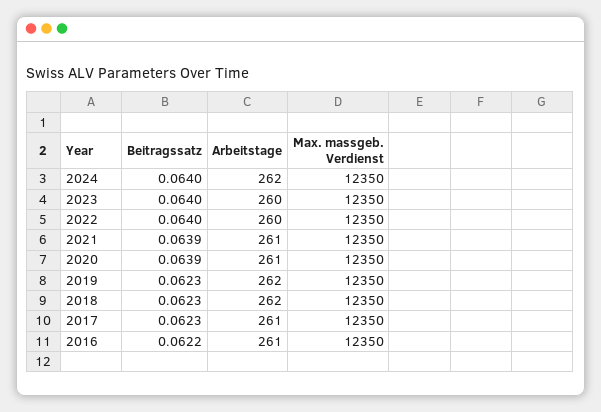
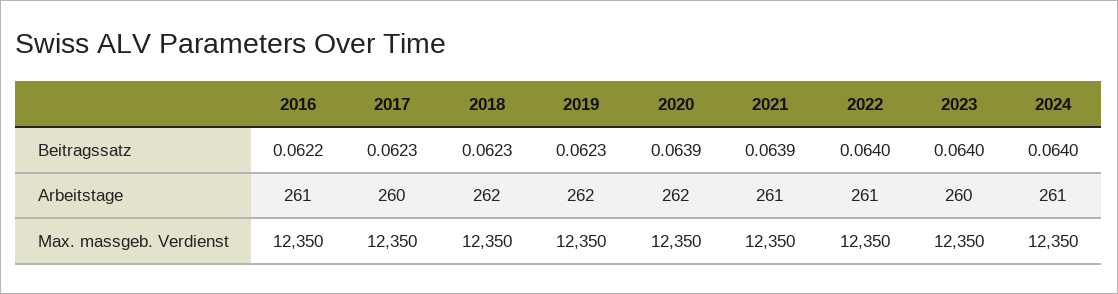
  {
    "Beitragssatz": {
      "2024": 0.064,
      "2023": 0.064,
      "2022": 0.064,
      "2021": 0.0639,
      "2020": 0.0639,
      "2019": 0.0623,
      "2018": 0.0623,
      "2017": 0.0623,
      "2016": 0.0622
    },
    "Arbeitstage": {
-     "2024": 262,
+     "2024": 261,
      "2023": 260,
-     "2022": 260,
+     "2022": 261,
      "2021": 261,
-     "2020": 261,
+     "2020": 262,
      "2019": 262,
      "2018": 262,
-     "2017": 261,
+     "2017": 260,
      "2016": 261
    },
    "Max. massgeb. Verdienst": {
      "2024": 12350,
      "2023": 12350,
      "2022": 12350,
      "2021": 12350,
      "2020": 12350,
      "2019": 12350,
      "2018": 12350,
      "2017": 12350,
      "2016": 12350
    }
  }

